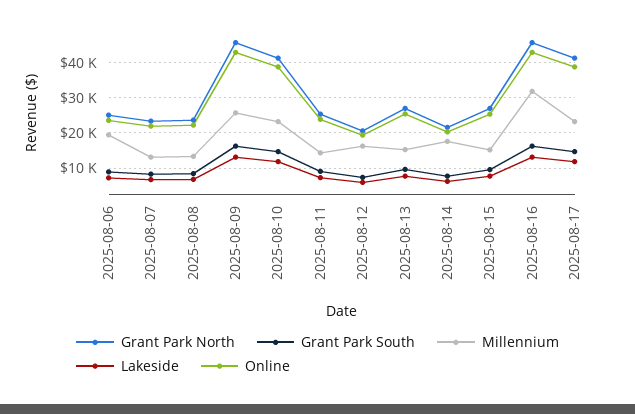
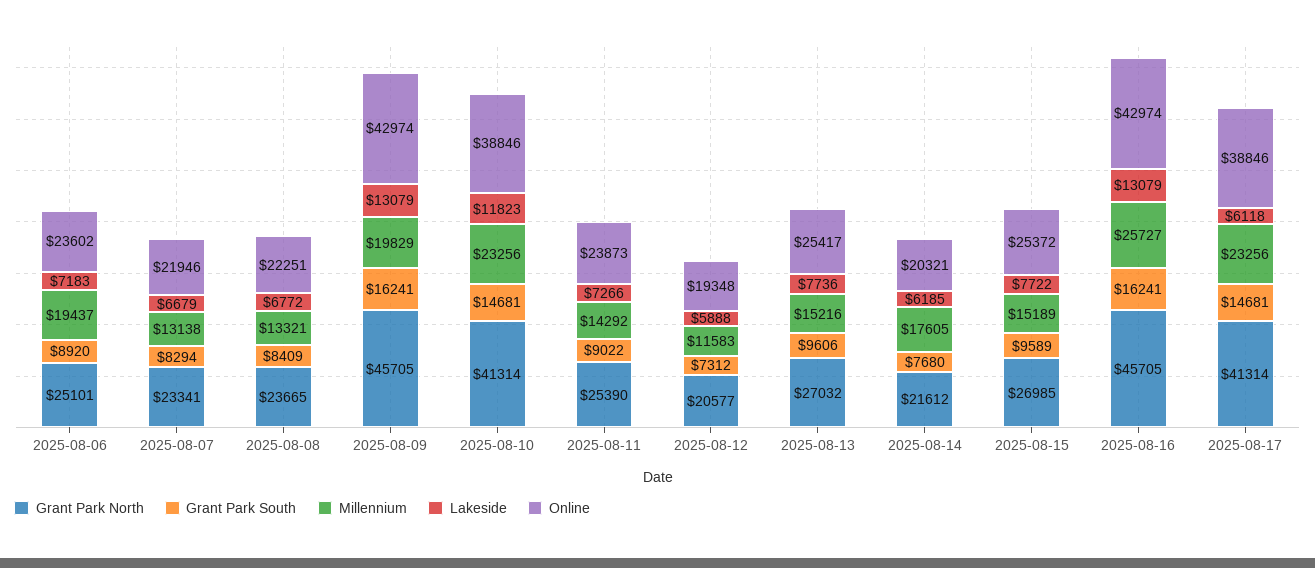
  {
    "Grant Park North": {
      "2025-08-06": 25101,
      "2025-08-07": 23341,
      "2025-08-08": 23665,
      "2025-08-09": 45705,
      "2025-08-10": 41314,
      "2025-08-11": 25390,
      "2025-08-12": 20577,
      "2025-08-13": 27032,
      "2025-08-14": 21612,
      "2025-08-15": 26985,
      "2025-08-16": 45705,
      "2025-08-17": 41314
    },
    "Grant Park South": {
      "2025-08-06": 8920,
      "2025-08-07": 8294,
      "2025-08-08": 8409,
      "2025-08-09": 16241,
      "2025-08-10": 14681,
      "2025-08-11": 9022,
      "2025-08-12": 7312,
      "2025-08-13": 9606,
      "2025-08-14": 7680,
      "2025-08-15": 9589,
      "2025-08-16": 16241,
      "2025-08-17": 14681
    },
    "Millennium": {
      "2025-08-06": 19437,
      "2025-08-07": 13138,
      "2025-08-08": 13321,
-     "2025-08-09": 26000,
+     "2025-08-09": 19829,
      "2025-08-10": 23256,
      "2025-08-11": 14292,
-     "2025-08-12": 16000,
+     "2025-08-12": 11583,
      "2025-08-13": 15216,
      "2025-08-14": 17605,
      "2025-08-15": 15189,
-     "2025-08-16": 32000,
+     "2025-08-16": 25727,
      "2025-08-17": 23256
    },
    "Lakeside": {
      "2025-08-06": 7183,
      "2025-08-07": 6679,
      "2025-08-08": 6772,
      "2025-08-09": 13079,
      "2025-08-10": 11823,
      "2025-08-11": 7266,
      "2025-08-12": 5888,
      "2025-08-13": 7736,
      "2025-08-14": 6185,
      "2025-08-15": 7722,
      "2025-08-16": 13079,
-     "2025-08-17": 12000
+     "2025-08-17": 6118
    },
    "Online": {
      "2025-08-06": 23602,
      "2025-08-07": 21946,
      "2025-08-08": 22251,
      "2025-08-09": 42974,
      "2025-08-10": 38846,
      "2025-08-11": 23873,
      "2025-08-12": 19348,
      "2025-08-13": 25417,
      "2025-08-14": 20321,
      "2025-08-15": 25372,
      "2025-08-16": 42974,
      "2025-08-17": 38846
    }
  }

